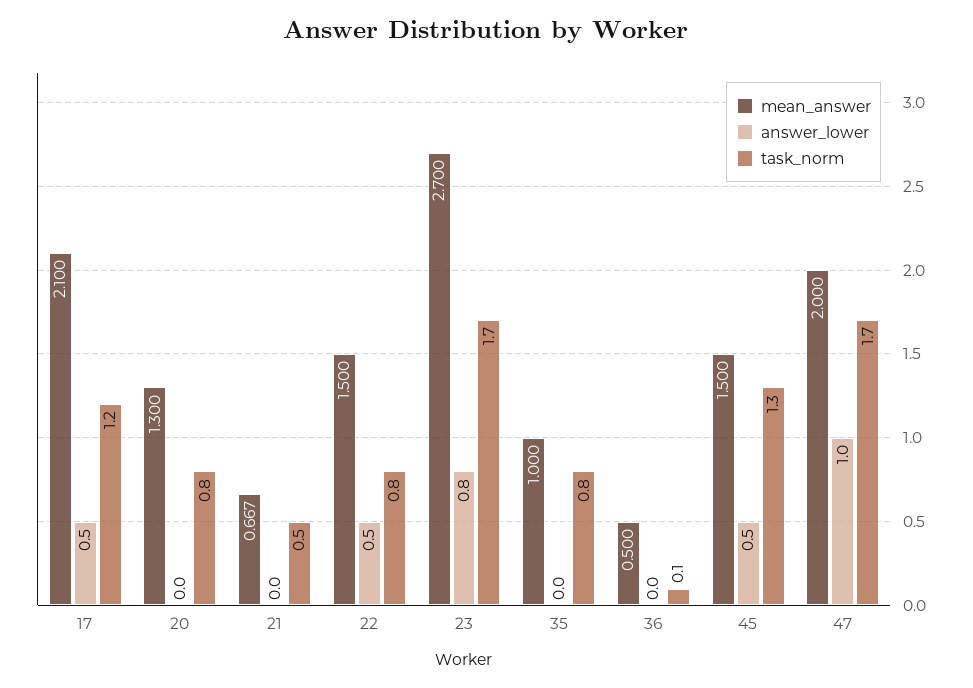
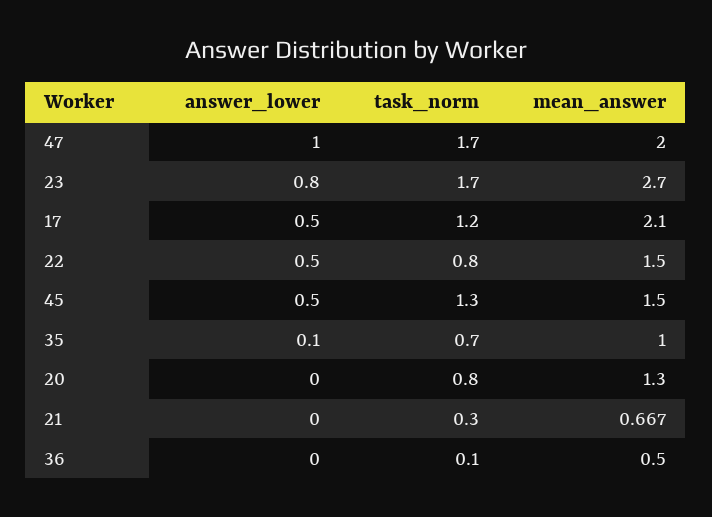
  {
    "mean_answer": {
      "17": 2.1,
      "20": 1.3,
      "21": 0.667,
      "22": 1.5,
      "23": 2.7,
      "35": 1,
      "36": 0.5,
      "45": 1.5,
      "47": 2
    },
    "answer_lower": {
      "17": 0.5,
      "20": 0,
      "21": 0,
      "22": 0.5,
      "23": 0.8,
-     "35": 0,
+     "35": 0.1,
      "36": 0,
      "45": 0.5,
      "47": 1
    },
    "task_norm": {
      "17": 1.2,
      "20": 0.8,
-     "21": 0.5,
+     "21": 0.3,
      "22": 0.8,
      "23": 1.7,
-     "35": 0.8,
+     "35": 0.7,
      "36": 0.1,
      "45": 1.3,
      "47": 1.7
    }
  }

